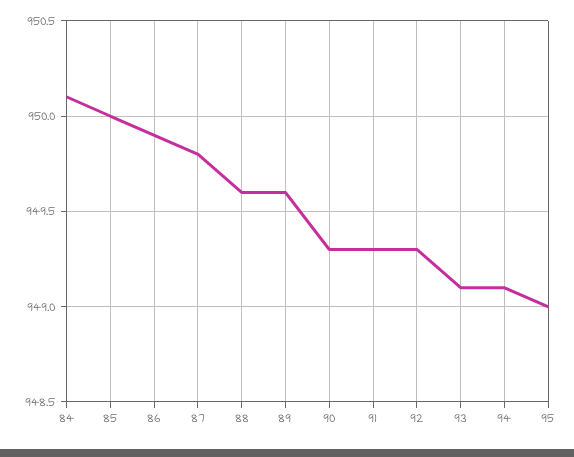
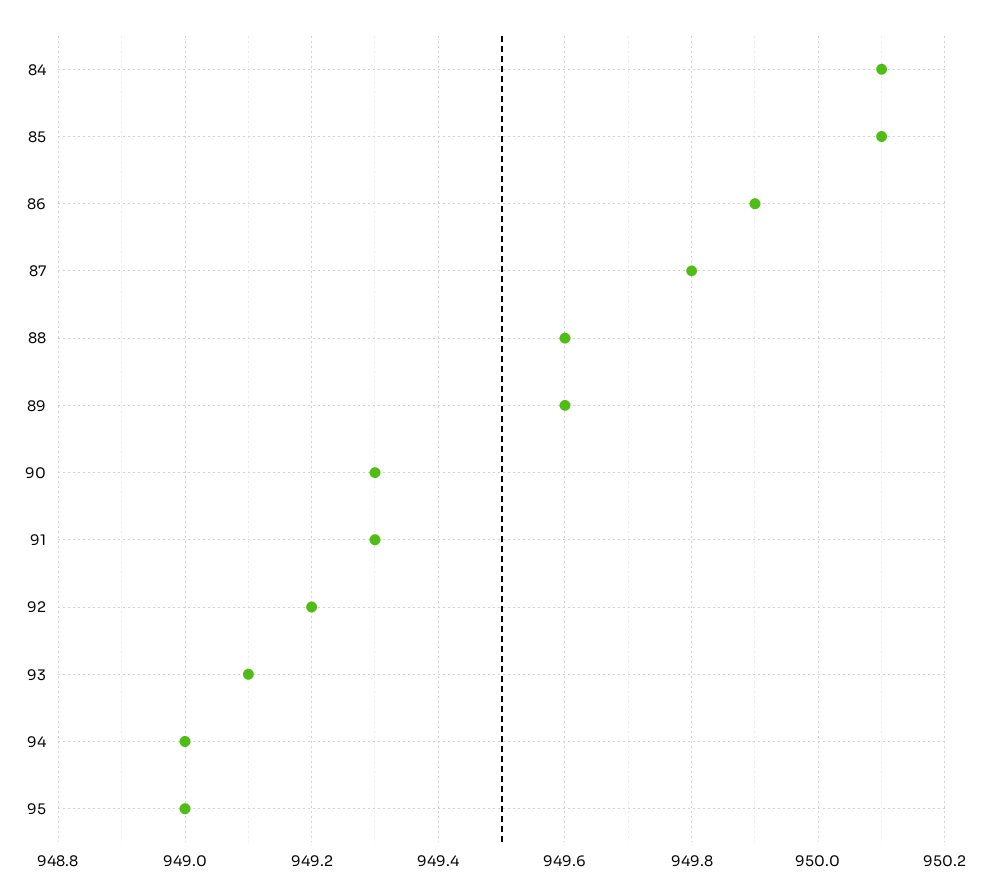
  {
    "84": 950.1,
-   "85": 950,
+   "85": 950.1,
    "86": 949.9,
    "87": 949.8,
    "88": 949.6,
    "89": 949.6,
    "90": 949.3,
    "91": 949.3,
-   "92": 949.3,
+   "92": 949.2,
    "93": 949.1,
-   "94": 949.1,
+   "94": 949,
    "95": 949
  }

